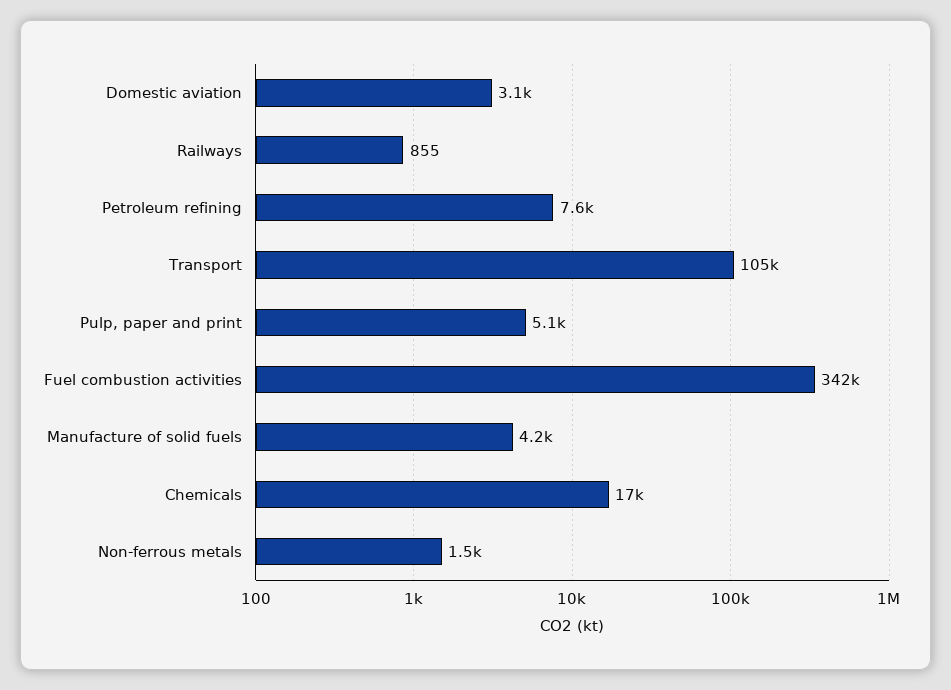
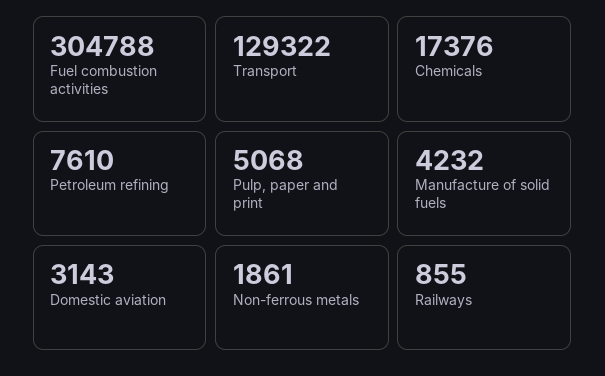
  {
    "Domestic aviation": 3143,
    "Railways": 855,
    "Petroleum refining": 7610,
-   "Transport": 105000,
+   "Transport": 129322,
    "Pulp, paper and print": 5068,
-   "Fuel combustion activities": 342000,
+   "Fuel combustion activities": 304788,
    "Manufacture of solid fuels": 4232,
    "Chemicals": 17376,
-   "Non-ferrous metals": 1500
+   "Non-ferrous metals": 1861
  }

